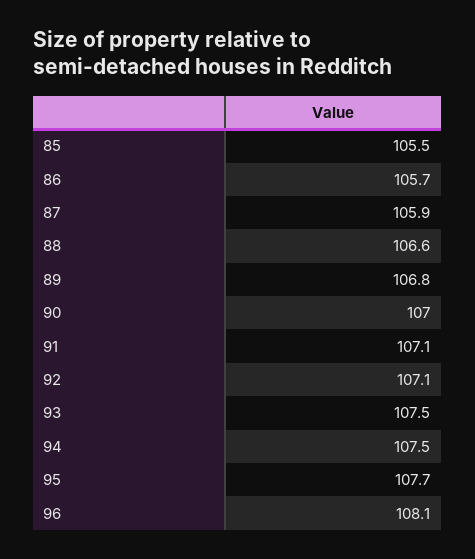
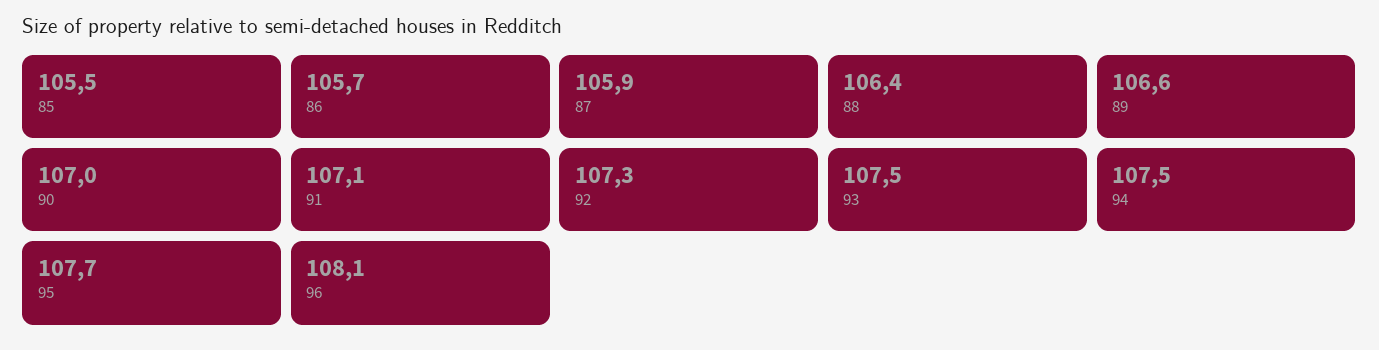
  {
    "85": 105.5,
    "86": 105.7,
    "87": 105.9,
-   "88": 106.6,
+   "88": 106.4,
-   "89": 106.8,
+   "89": 106.6,
    "90": 107,
    "91": 107.1,
-   "92": 107.1,
+   "92": 107.3,
    "93": 107.5,
    "94": 107.5,
    "95": 107.7,
    "96": 108.1
  }

